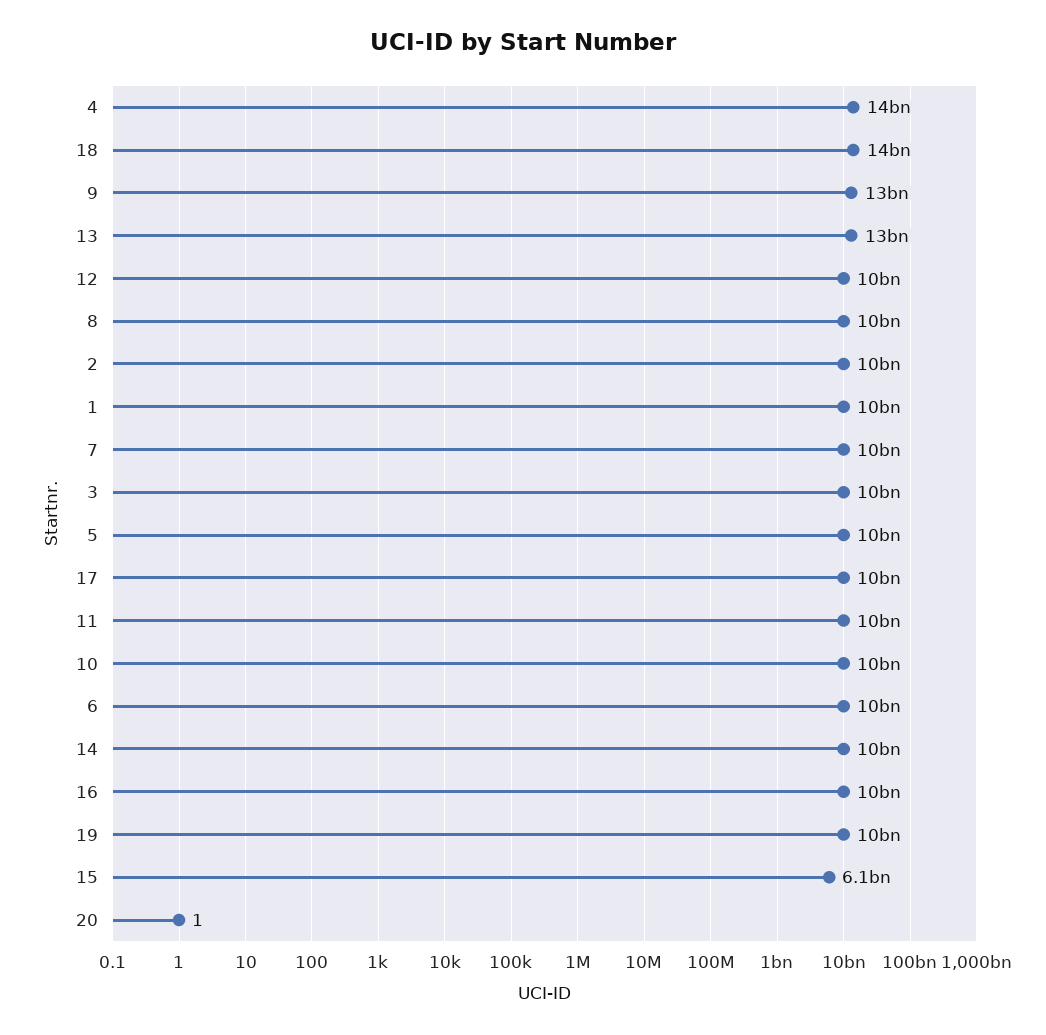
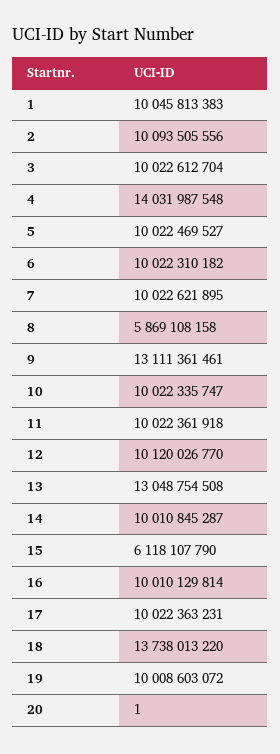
  {
    "4": 14031987548,
    "18": 13738013220,
    "9": 13111361461,
    "13": 13048754508,
    "12": 10120026770,
-   "8": 10000000000,
+   "8": 5869108158,
    "2": 10093505556,
    "1": 10045813383,
    "7": 10022621895,
    "3": 10022612704,
    "5": 10022469527,
    "17": 10022363231,
    "11": 10022361918,
    "10": 10022335747,
    "6": 10022310182,
    "14": 10010845287,
    "16": 10010129814,
    "19": 10008603072,
    "15": 6118107790,
    "20": 1
  }

